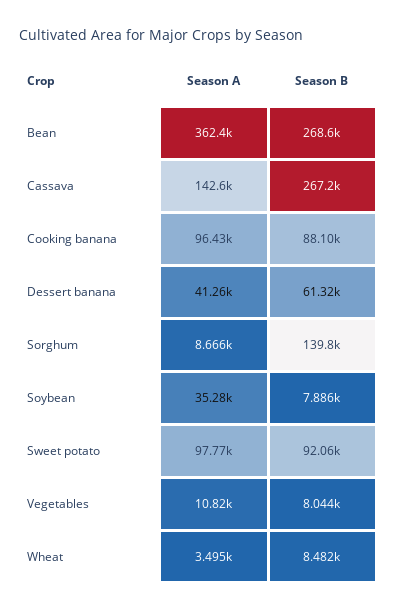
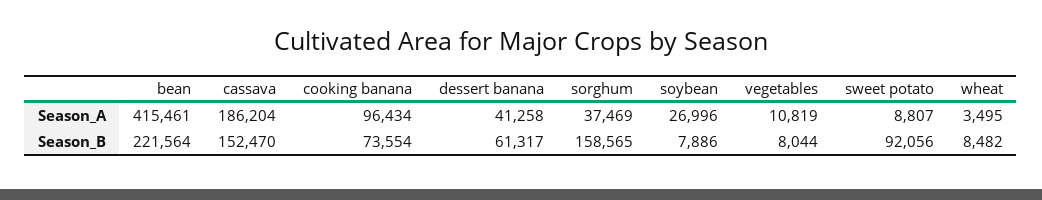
  {
    "Season A": {
-     "Bean": 362400,
+     "Bean": 415461,
-     "Cassava": 142600,
+     "Cassava": 186204,
      "Cooking banana": 96434,
      "Dessert banana": 41258,
-     "Sorghum": 8666,
+     "Sorghum": 37469,
-     "Soybean": 35280,
+     "Soybean": 26996,
-     "Sweet potato": 97770,
+     "Sweet potato": 8807,
      "Vegetables": 10819,
      "Wheat": 3495
    },
    "Season B": {
-     "Bean": 268600,
+     "Bean": 221564,
-     "Cassava": 267200,
+     "Cassava": 152470,
-     "Cooking banana": 88100,
+     "Cooking banana": 73554,
      "Dessert banana": 61317,
-     "Sorghum": 139800,
+     "Sorghum": 158565,
      "Soybean": 7886,
      "Sweet potato": 92056,
      "Vegetables": 8044,
      "Wheat": 8482
    }
  }

